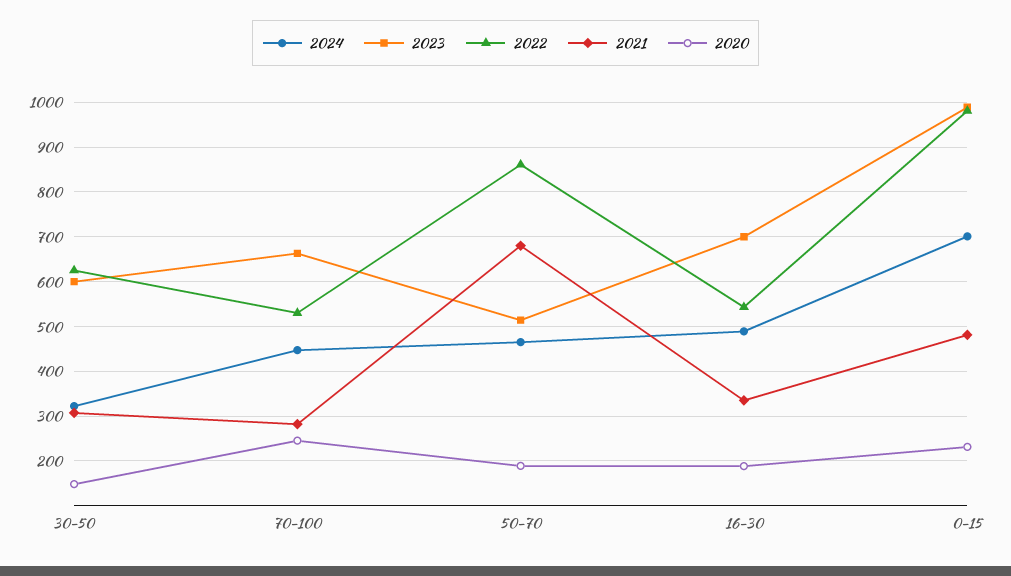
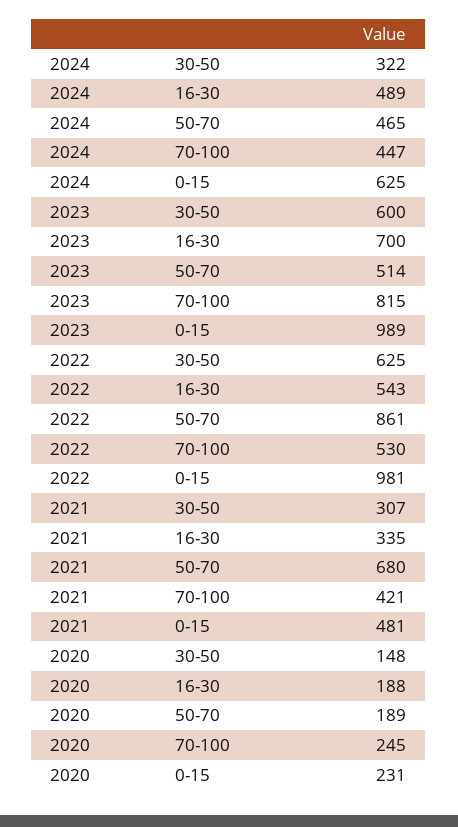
  {
    "2024": {
      "30-50": 322,
      "70-100": 447,
      "50-70": 465,
      "16-30": 489,
-     "0-15": 700
+     "0-15": 625
    },
    "2023": {
      "30-50": 600,
-     "70-100": 660,
+     "70-100": 815,
      "50-70": 514,
      "16-30": 700,
      "0-15": 989
    },
    "2022": {
      "30-50": 625,
      "70-100": 530,
      "50-70": 861,
      "16-30": 543,
      "0-15": 981
    },
    "2021": {
      "30-50": 307,
-     "70-100": 280,
+     "70-100": 421,
      "50-70": 680,
      "16-30": 335,
      "0-15": 481
    },
    "2020": {
      "30-50": 148,
      "70-100": 245,
      "50-70": 189,
      "16-30": 188,
      "0-15": 231
    }
  }

